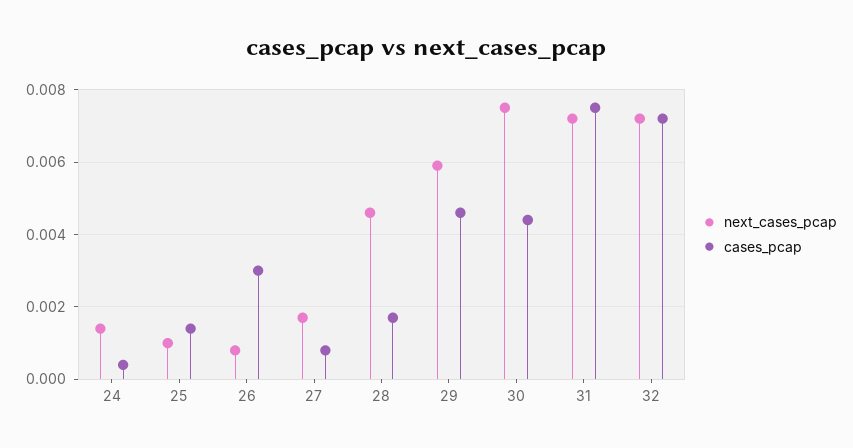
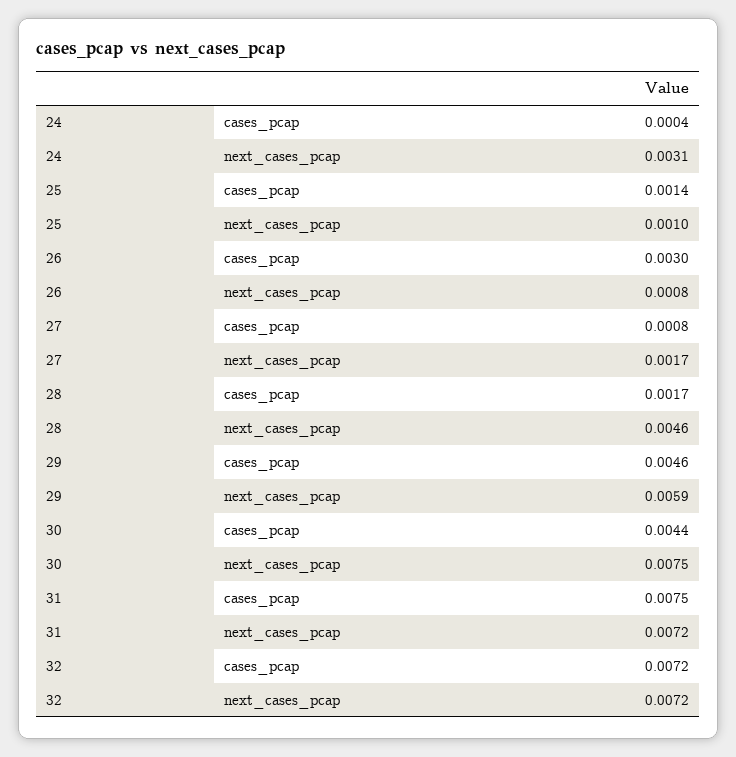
  {
    "next_cases_pcap": {
-     "24": 0.0015,
+     "24": 0.0031,
      "25": 0.001,
      "26": 0.0008,
      "27": 0.0017,
      "28": 0.0046,
      "29": 0.0059,
      "30": 0.0075,
      "31": 0.0072,
      "32": 0.0072
    },
    "cases_pcap": {
      "24": 0.0004,
      "25": 0.0014,
      "26": 0.003,
      "27": 0.0008,
      "28": 0.0017,
      "29": 0.0046,
      "30": 0.0044,
      "31": 0.0075,
      "32": 0.0072
    }
  }

